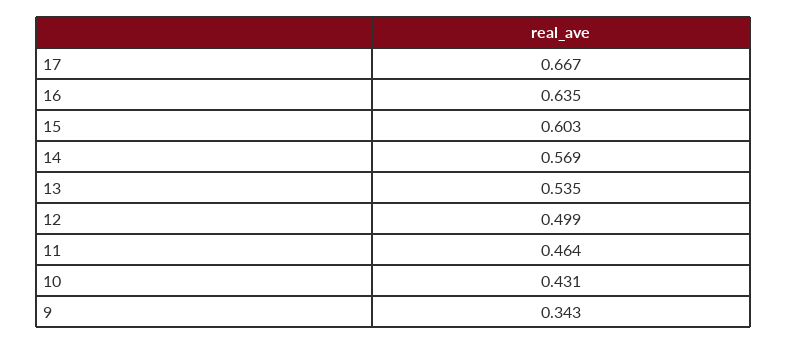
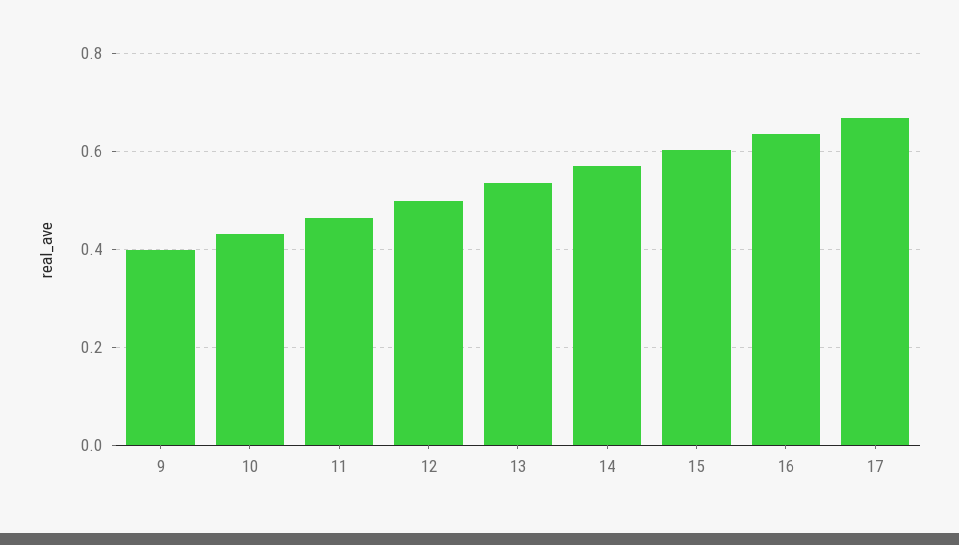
  {
    "17": 0.667,
    "16": 0.635,
    "15": 0.603,
    "14": 0.569,
    "13": 0.535,
    "12": 0.499,
    "11": 0.464,
    "10": 0.431,
-   "9": 0.343
+   "9": 0.4
  }

